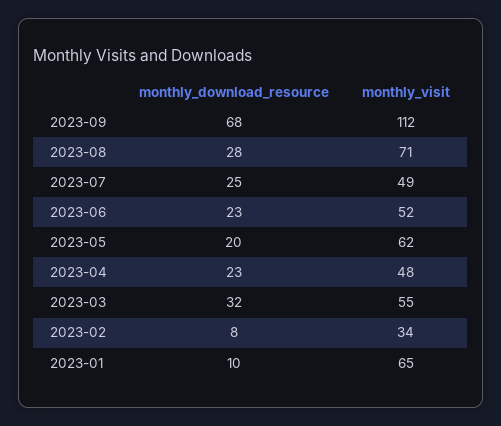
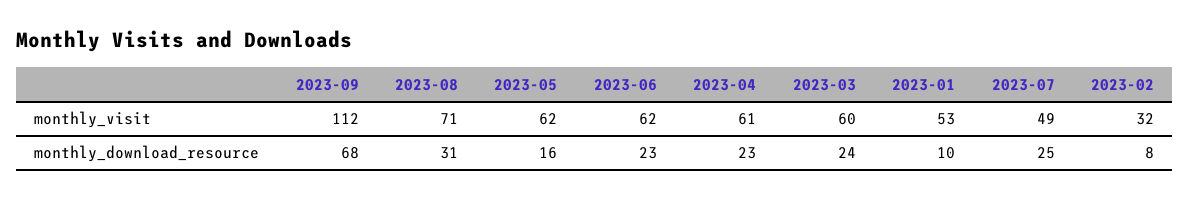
  {
    "monthly_download_resource": {
      "2023-09": 68,
-     "2023-08": 28,
+     "2023-08": 31,
      "2023-07": 25,
      "2023-06": 23,
-     "2023-05": 20,
+     "2023-05": 16,
      "2023-04": 23,
-     "2023-03": 32,
+     "2023-03": 24,
      "2023-02": 8,
      "2023-01": 10
    },
    "monthly_visit": {
      "2023-09": 112,
      "2023-08": 71,
      "2023-07": 49,
-     "2023-06": 52,
+     "2023-06": 62,
      "2023-05": 62,
-     "2023-04": 48,
+     "2023-04": 61,
-     "2023-03": 55,
+     "2023-03": 60,
-     "2023-02": 34,
+     "2023-02": 32,
-     "2023-01": 65
+     "2023-01": 53
    }
  }

